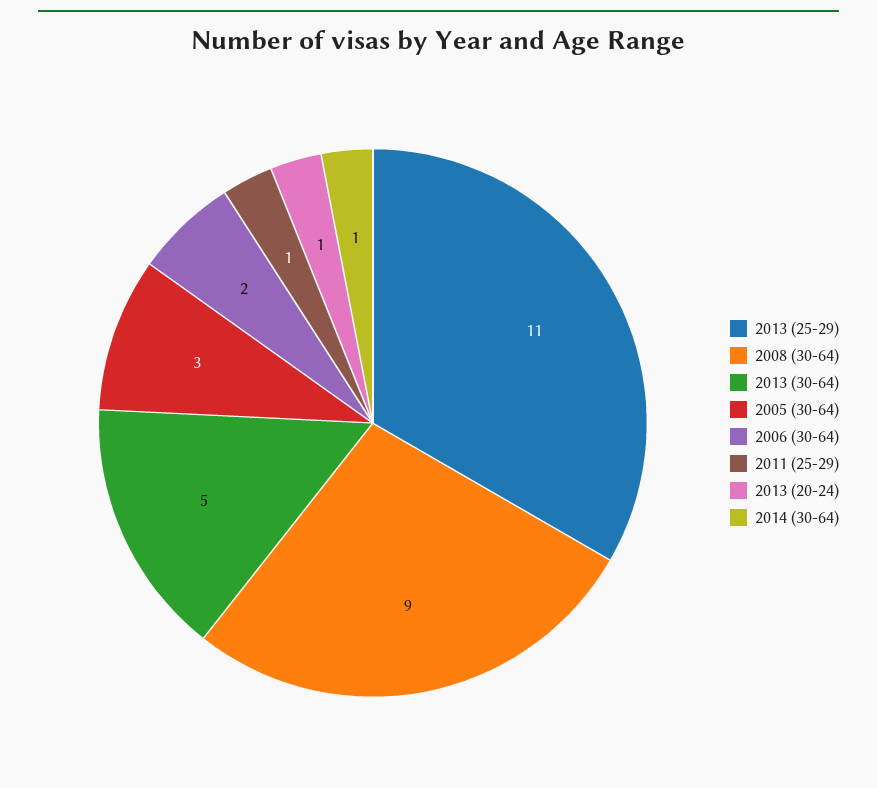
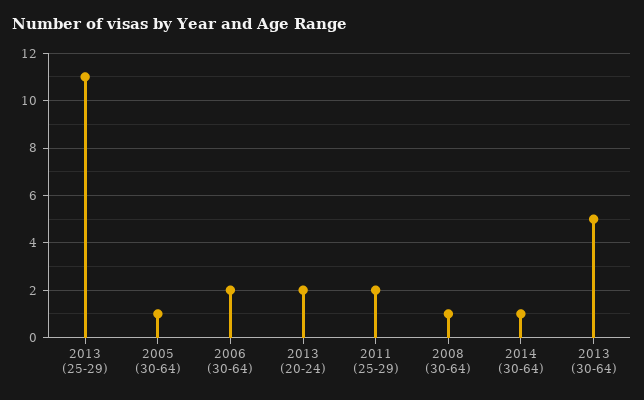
  {
    "2013 (25-29)": 11,
-   "2008 (30-64)": 9,
+   "2008 (30-64)": 1,
    "2013 (30-64)": 5,
-   "2005 (30-64)": 3,
+   "2005 (30-64)": 1,
    "2006 (30-64)": 2,
-   "2011 (25-29)": 1,
+   "2011 (25-29)": 2,
-   "2013 (20-24)": 1,
+   "2013 (20-24)": 2,
    "2014 (30-64)": 1
  }

